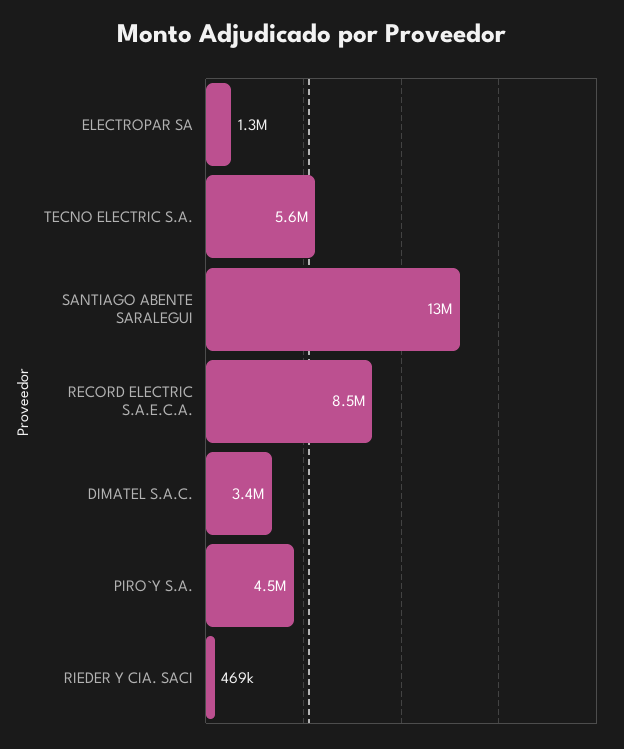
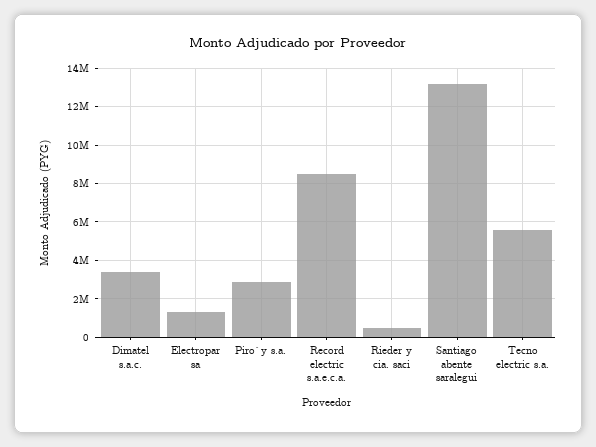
  {
    "ELECTROPAR SA": 1300000,
    "TECNO ELECTRIC S.A.": 5600000,
    "SANTIAGO ABENTE SARALEGUI": 13000000,
    "RECORD ELECTRIC S.A.E.C.A.": 8500000,
    "DIMATEL S.A.C.": 3400000,
-   "PIRO`Y S.A.": 4500000,
+   "PIRO`Y S.A.": 3000000,
    "RIEDER Y CIA. SACI": 469000
  }

